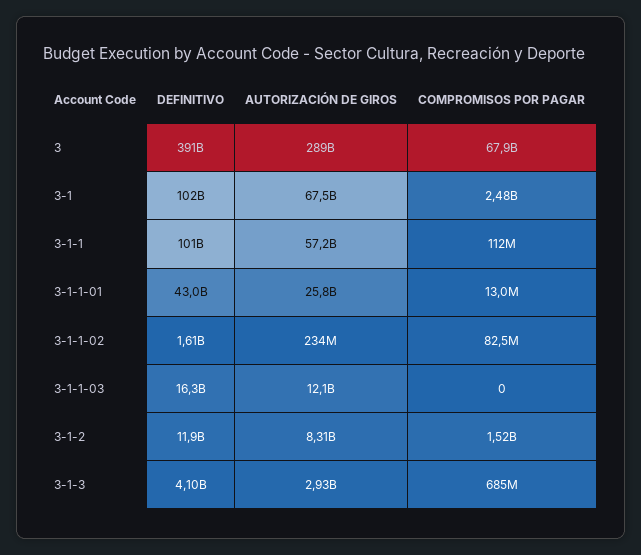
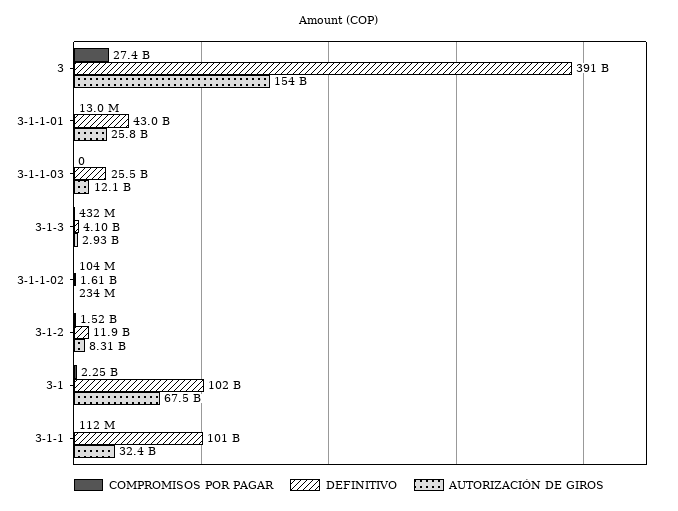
  {
    "DEFINITIVO": {
      "3": 391000000000,
      "3-1": 102000000000,
      "3-1-1": 101000000000,
      "3-1-1-01": 43000000000,
      "3-1-1-02": 1610000000,
-     "3-1-1-03": 16300000000,
+     "3-1-1-03": 25500000000,
      "3-1-2": 11900000000,
      "3-1-3": 4100000000
    },
    "AUTORIZACIÓN DE GIROS": {
-     "3": 289000000000,
+     "3": 154000000000,
      "3-1": 67500000000,
-     "3-1-1": 57200000000,
+     "3-1-1": 32400000000,
      "3-1-1-01": 25800000000,
      "3-1-1-02": 234000000,
      "3-1-1-03": 12100000000,
      "3-1-2": 8310000000,
      "3-1-3": 2930000000
    },
    "COMPROMISOS POR PAGAR": {
-     "3": 67900000000,
+     "3": 27400000000,
-     "3-1": 2480000000,
+     "3-1": 2250000000,
      "3-1-1": 112000000,
      "3-1-1-01": 13000000,
-     "3-1-1-02": 82500000,
+     "3-1-1-02": 104000000,
      "3-1-1-03": 0,
      "3-1-2": 1520000000,
-     "3-1-3": 685000000
+     "3-1-3": 432000000
    }
  }

